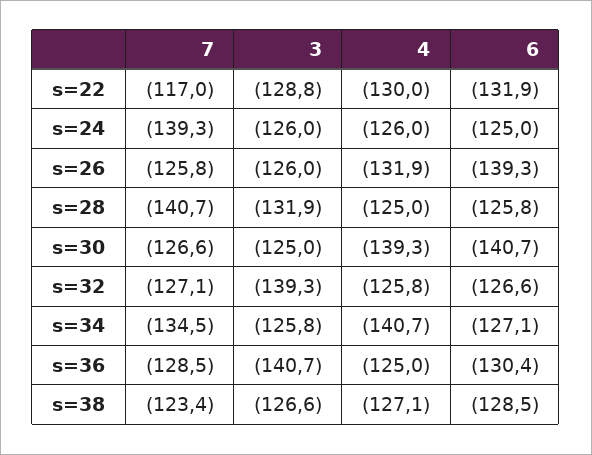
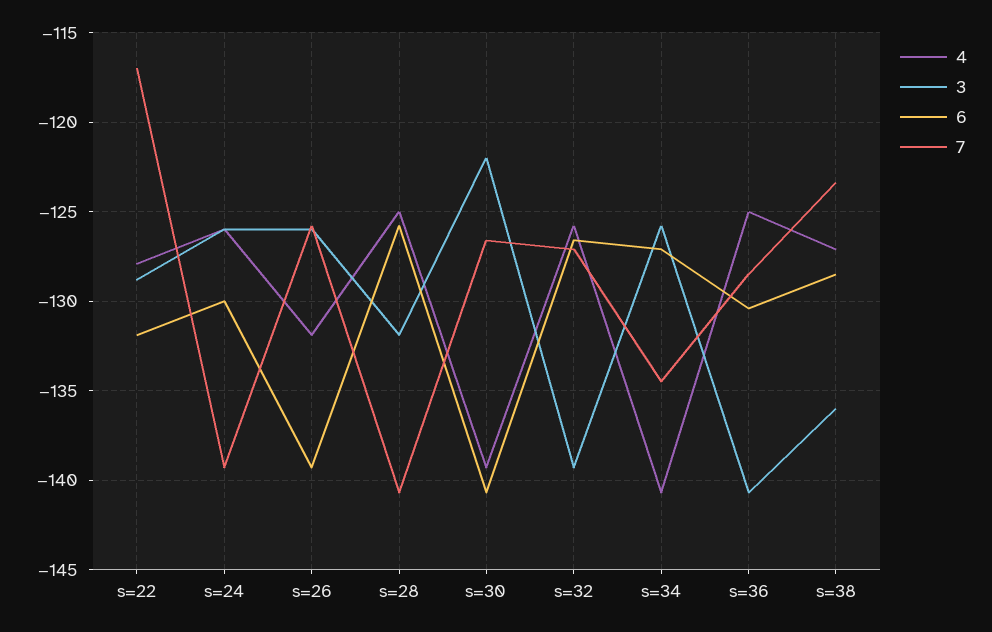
  {
    "7": {
      "s=22": -117,
      "s=24": -139.3,
      "s=26": -125.8,
      "s=28": -140.7,
      "s=30": -126.6,
      "s=32": -127.1,
      "s=34": -134.5,
      "s=36": -128.5,
      "s=38": -123.4
    },
    "3": {
      "s=22": -128.8,
      "s=24": -126,
      "s=26": -126,
      "s=28": -131.9,
-     "s=30": -125,
+     "s=30": -122,
      "s=32": -139.3,
      "s=34": -125.8,
      "s=36": -140.7,
-     "s=38": -126.6
+     "s=38": -136
    },
    "4": {
-     "s=22": -130,
+     "s=22": -128,
      "s=24": -126,
      "s=26": -131.9,
      "s=28": -125,
      "s=30": -139.3,
      "s=32": -125.8,
      "s=34": -140.7,
      "s=36": -125,
      "s=38": -127.1
    },
    "6": {
      "s=22": -131.9,
-     "s=24": -125,
+     "s=24": -130,
      "s=26": -139.3,
      "s=28": -125.8,
      "s=30": -140.7,
      "s=32": -126.6,
      "s=34": -127.1,
      "s=36": -130.4,
      "s=38": -128.5
    }
  }

